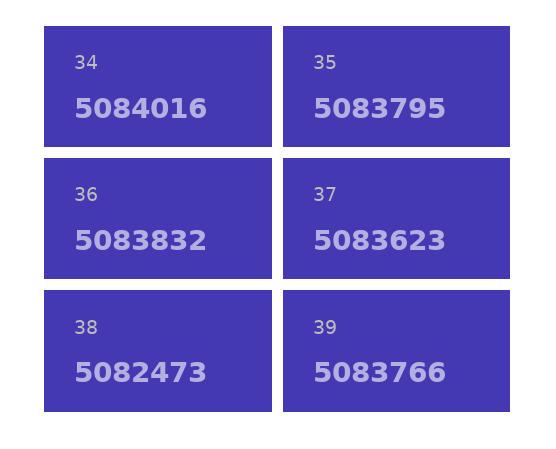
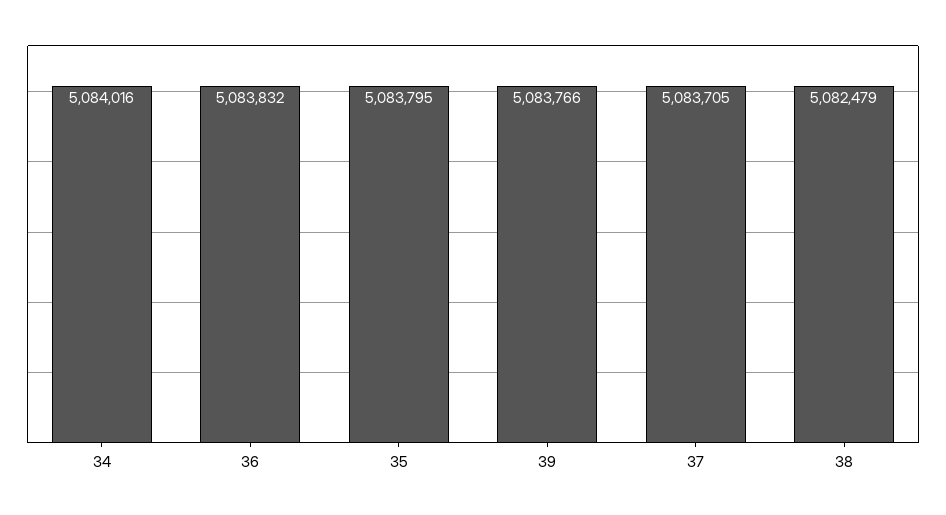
  {
    "34": 5084016,
    "35": 5083795,
    "36": 5083832,
-   "37": 5083623,
+   "37": 5083705,
-   "38": 5082473,
+   "38": 5082479,
    "39": 5083766
  }

